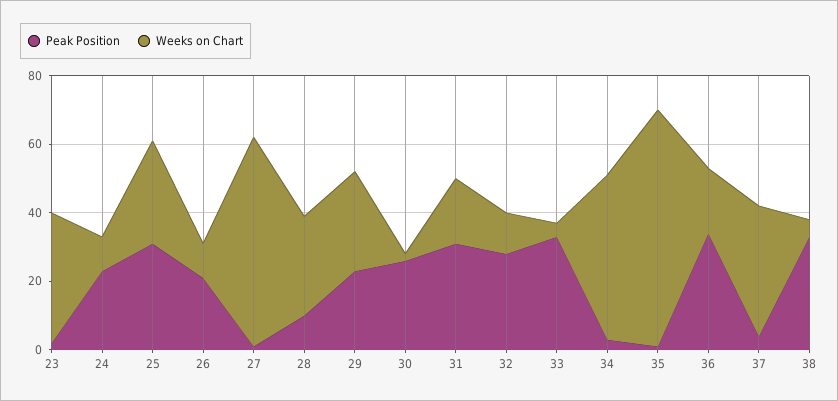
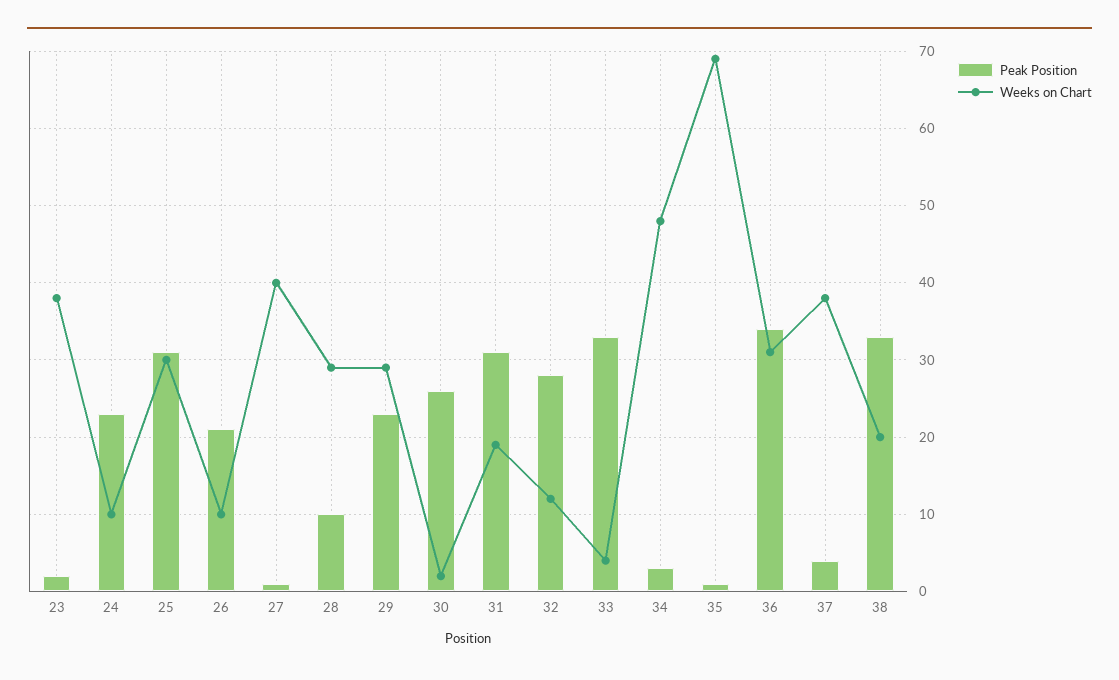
  {
    "Peak Position": {
      "23": 2,
      "24": 23,
      "25": 31,
      "26": 21,
      "27": 1,
      "28": 10,
      "29": 23,
      "30": 26,
      "31": 31,
      "32": 28,
      "33": 33,
      "34": 3,
      "35": 1,
      "36": 34,
      "37": 4,
      "38": 33
    },
    "Weeks on Chart": {
      "23": 38,
      "24": 10,
      "25": 30,
      "26": 10,
-     "27": 60,
+     "27": 40,
      "28": 29,
      "29": 29,
      "30": 2,
      "31": 19,
      "32": 12,
      "33": 4,
      "34": 48,
      "35": 69,
-     "36": 20,
+     "36": 31,
      "37": 38,
-     "38": 5
+     "38": 20
    }
  }

